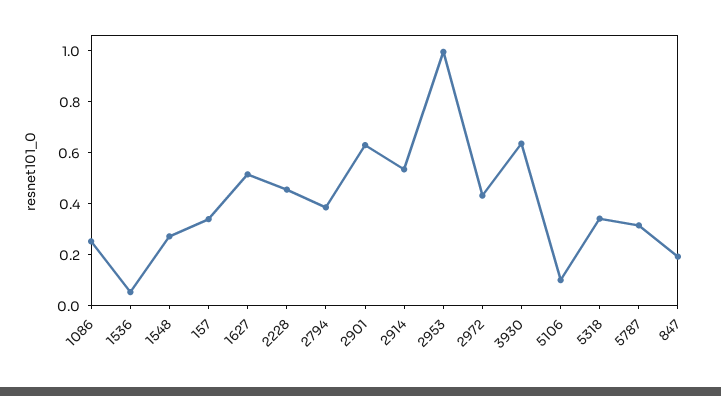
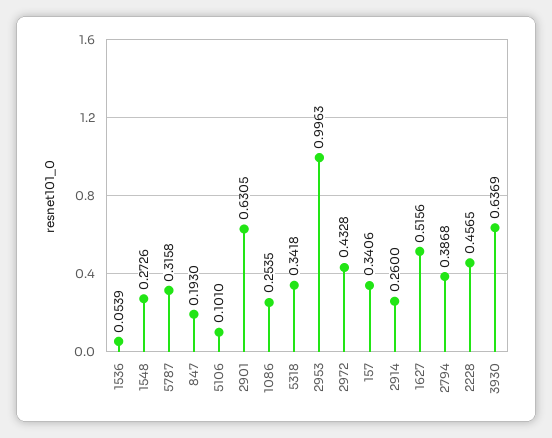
  {
    "1086": 0.2535,
    "1536": 0.0539,
    "1548": 0.2726,
    "157": 0.3406,
    "1627": 0.5156,
    "2228": 0.4565,
    "2794": 0.3868,
    "2901": 0.6305,
-   "2914": 0.55,
+   "2914": 0.26,
    "2953": 0.9963,
    "2972": 0.4328,
    "3930": 0.6369,
    "5106": 0.101,
    "5318": 0.3418,
    "5787": 0.3158,
    "847": 0.193
  }

